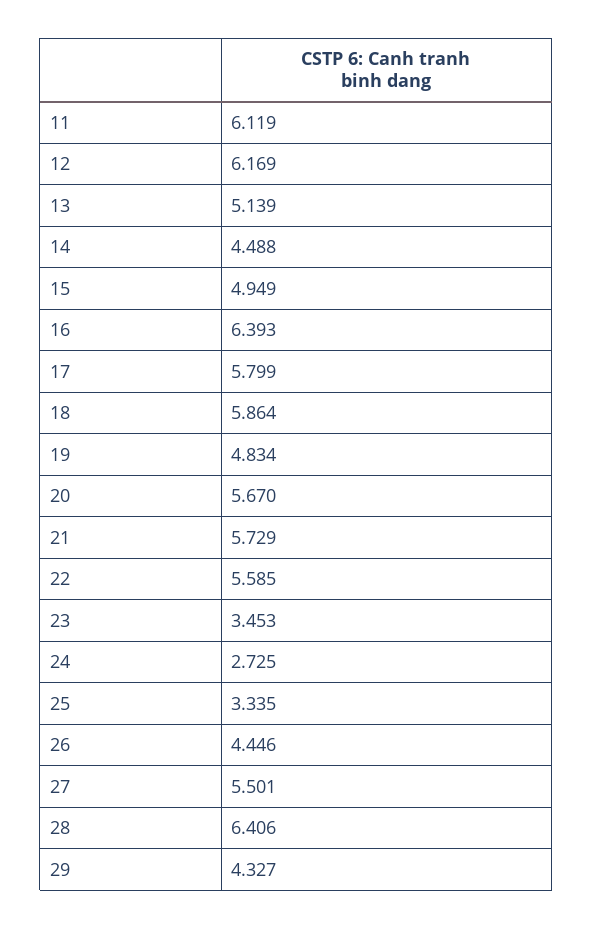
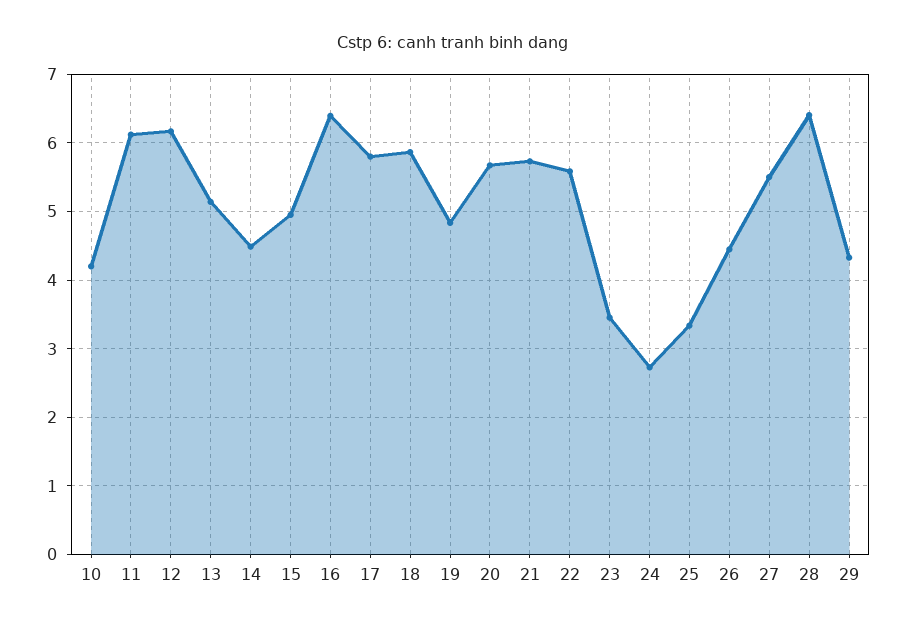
  {
    "11": 6.119,
    "12": 6.169,
    "13": 5.139,
    "14": 4.488,
    "15": 4.949,
    "16": 6.393,
    "17": 5.799,
    "18": 5.864,
    "19": 4.834,
    "20": 5.67,
    "21": 5.729,
    "22": 5.585,
    "23": 3.453,
    "24": 2.725,
    "25": 3.335,
    "26": 4.446,
    "27": 5.501,
    "28": 6.406,
-   "29": 4.327
+   "29": 4.327,
+   "10": 4.2
  }

